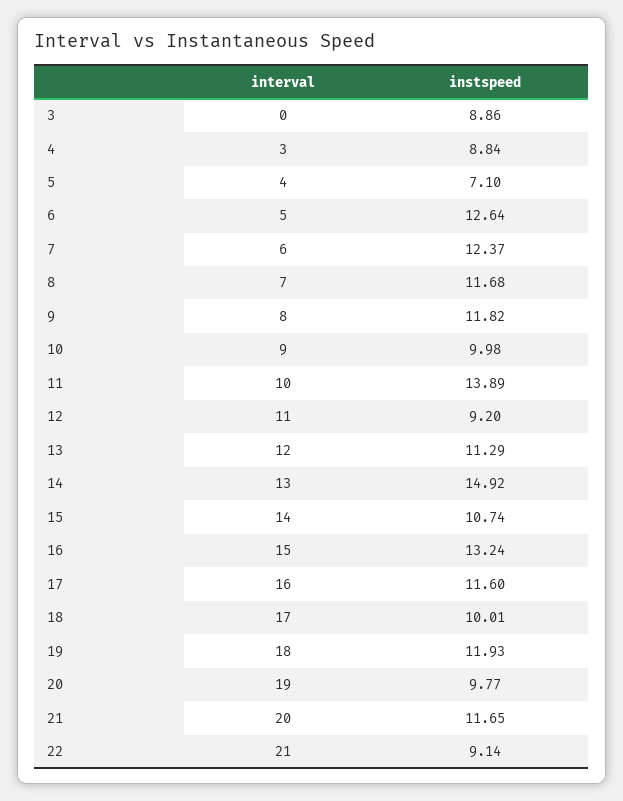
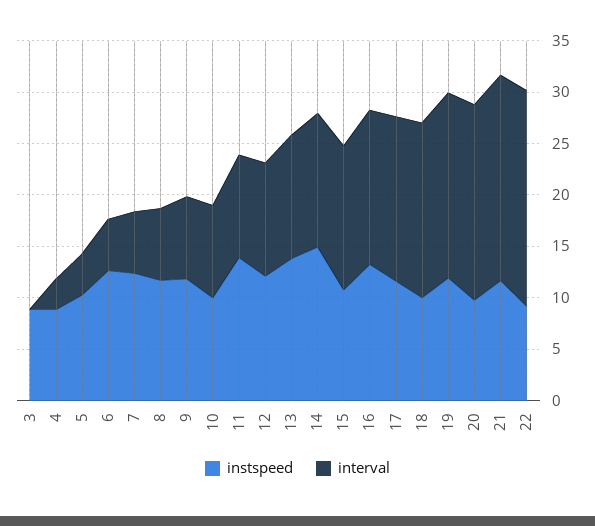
  {
    "interval": {
      "3": 0,
      "4": 3,
      "5": 4,
      "6": 5,
      "7": 6,
      "8": 7,
      "9": 8,
      "10": 9,
      "11": 10,
      "12": 11,
      "13": 12,
      "14": 13,
      "15": 14,
      "16": 15,
      "17": 16,
      "18": 17,
      "19": 18,
      "20": 19,
      "21": 20,
      "22": 21
    },
    "instspeed": {
      "3": 8.86,
      "4": 8.84,
-     "5": 7.1,
+     "5": 10,
      "6": 12.64,
      "7": 12.37,
      "8": 11.68,
      "9": 11.82,
      "10": 9.98,
      "11": 13.89,
-     "12": 9.2,
+     "12": 12,
-     "13": 11.29,
+     "13": 14,
      "14": 14.92,
      "15": 10.74,
      "16": 13.24,
      "17": 11.6,
      "18": 10.01,
      "19": 11.93,
      "20": 9.77,
      "21": 11.65,
      "22": 9.14
    }
  }

